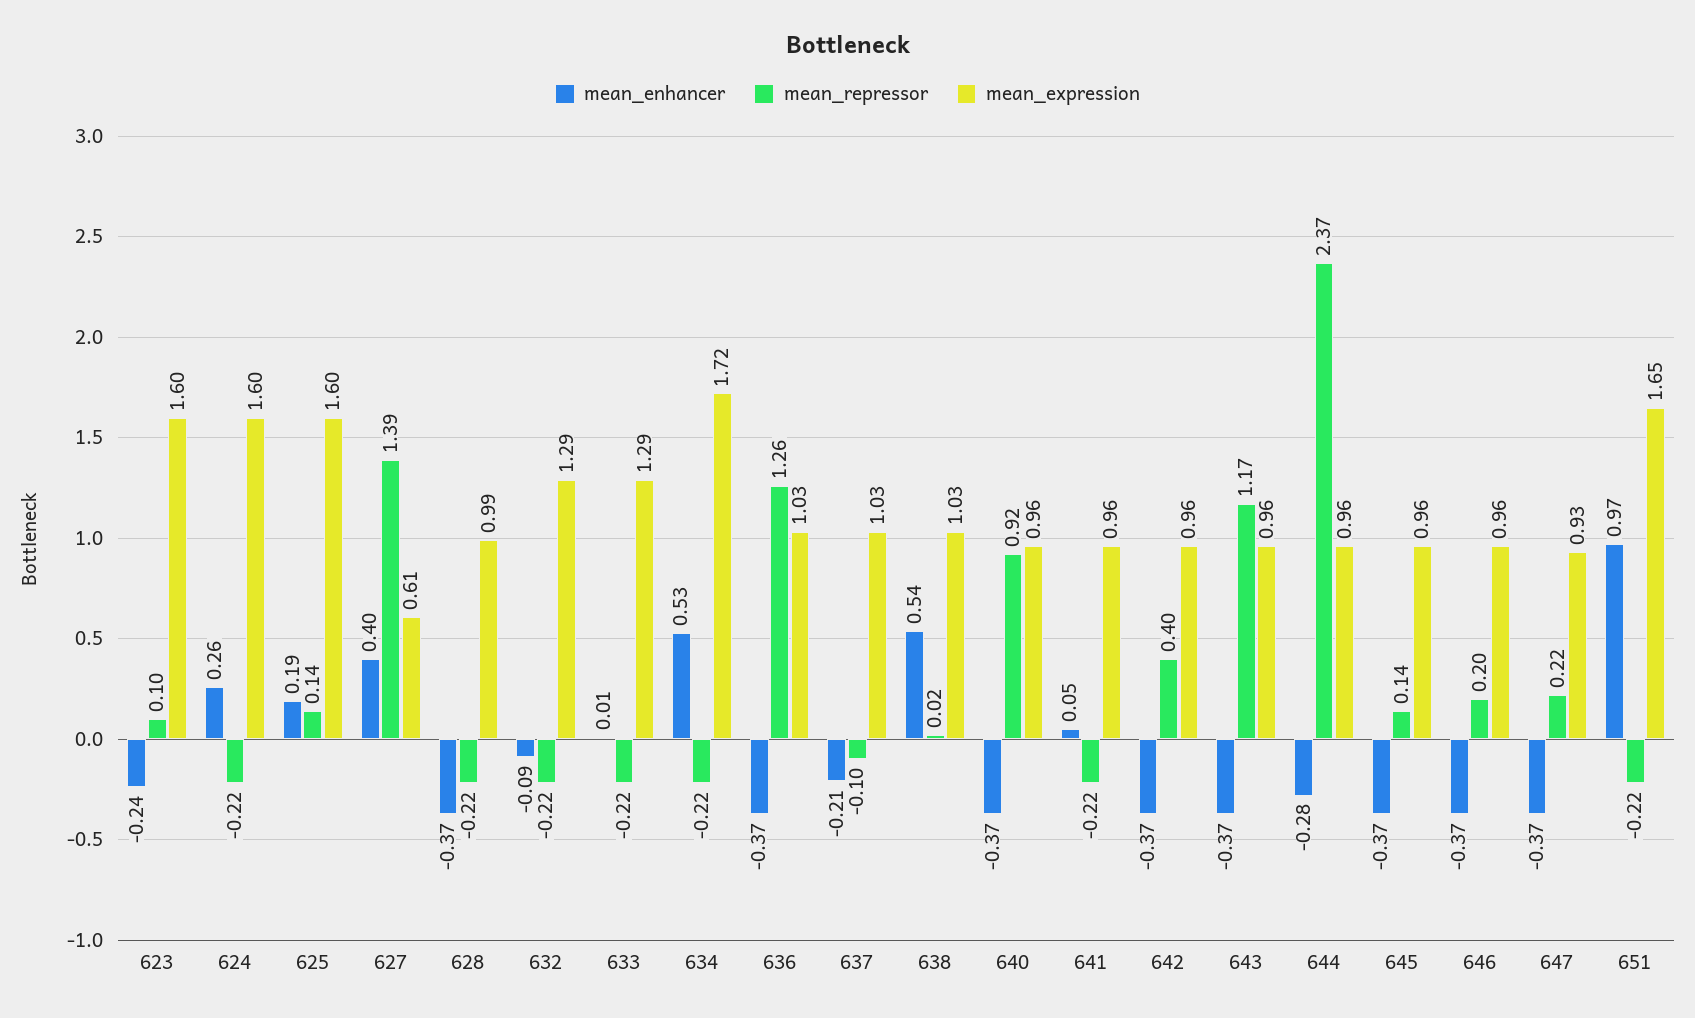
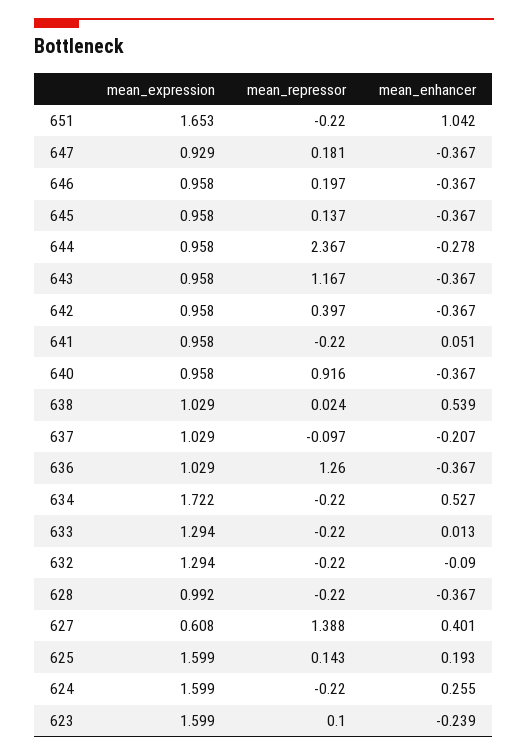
  {
    "mean_enhancer": {
      "623": -0.239,
      "624": 0.255,
      "625": 0.193,
      "627": 0.401,
      "628": -0.367,
      "632": -0.09,
      "633": 0.013,
      "634": 0.527,
      "636": -0.367,
      "637": -0.207,
      "638": 0.539,
      "640": -0.367,
      "641": 0.051,
      "642": -0.367,
      "643": -0.367,
      "644": -0.278,
      "645": -0.367,
      "646": -0.367,
      "647": -0.367,
-     "651": 0.97
+     "651": 1.042
    },
    "mean_repressor": {
      "623": 0.1,
      "624": -0.22,
      "625": 0.143,
      "627": 1.388,
      "628": -0.22,
      "632": -0.22,
      "633": -0.22,
      "634": -0.22,
      "636": 1.26,
      "637": -0.097,
      "638": 0.024,
      "640": 0.916,
      "641": -0.22,
      "642": 0.397,
      "643": 1.167,
      "644": 2.367,
      "645": 0.137,
      "646": 0.197,
-     "647": 0.22,
+     "647": 0.181,
      "651": -0.22
    },
    "mean_expression": {
      "623": 1.599,
      "624": 1.599,
      "625": 1.599,
      "627": 0.608,
      "628": 0.992,
      "632": 1.294,
      "633": 1.294,
      "634": 1.722,
      "636": 1.029,
      "637": 1.029,
      "638": 1.029,
      "640": 0.958,
      "641": 0.958,
      "642": 0.958,
      "643": 0.958,
      "644": 0.958,
      "645": 0.958,
      "646": 0.958,
      "647": 0.929,
      "651": 1.653
    }
  }

